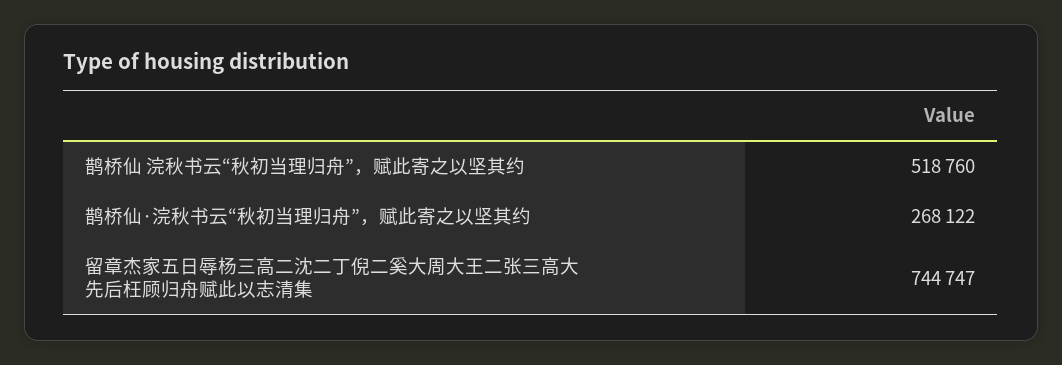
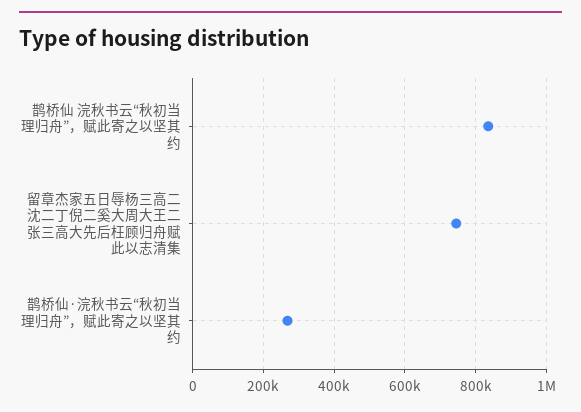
  {
-   "鹊桥仙 浣秋书云“秋初当理归舟”，赋此寄之以坚其约": 518760,
+   "鹊桥仙 浣秋书云“秋初当理归舟”，赋此寄之以坚其约": 840000,
    "鹊桥仙·浣秋书云“秋初当理归舟”，赋此寄之以坚其约": 268122,
    "留章杰家五日辱杨三高二沈二丁倪二奚大周大王二张三高大先后枉顾归舟赋此以志清集": 744747
  }

